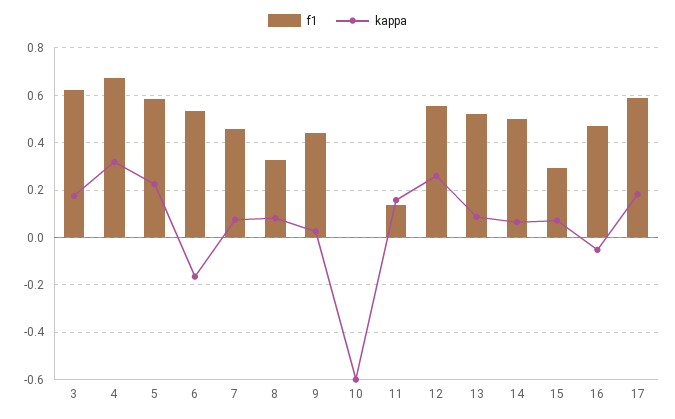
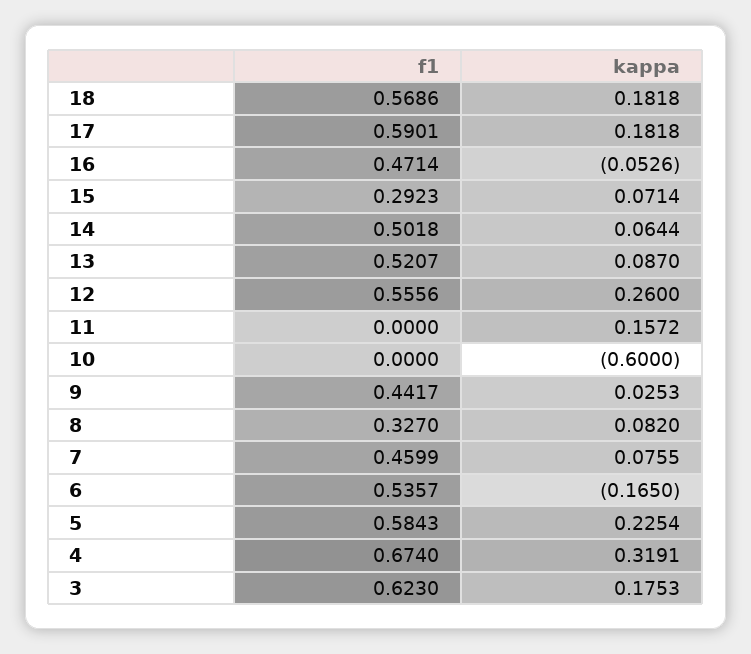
  {
    "f1": {
      "3": 0.623,
      "4": 0.674,
      "5": 0.5843,
      "6": 0.5357,
      "7": 0.4599,
      "8": 0.327,
      "9": 0.4417,
      "10": 0,
-     "11": 0.15,
+     "11": 0,
      "12": 0.5556,
      "13": 0.5207,
      "14": 0.5018,
      "15": 0.2923,
      "16": 0.4714,
-     "17": 0.5901
+     "17": 0.5901,
+     "18": 0.5686
    },
    "kappa": {
      "3": 0.1753,
      "4": 0.3191,
      "5": 0.2254,
      "6": -0.165,
      "7": 0.0755,
      "8": 0.082,
      "9": 0.0253,
      "10": -0.6,
      "11": 0.1572,
      "12": 0.26,
      "13": 0.087,
      "14": 0.0644,
      "15": 0.0714,
      "16": -0.0526,
-     "17": 0.1818
+     "17": 0.1818,
+     "18": 0.1818
    }
  }

